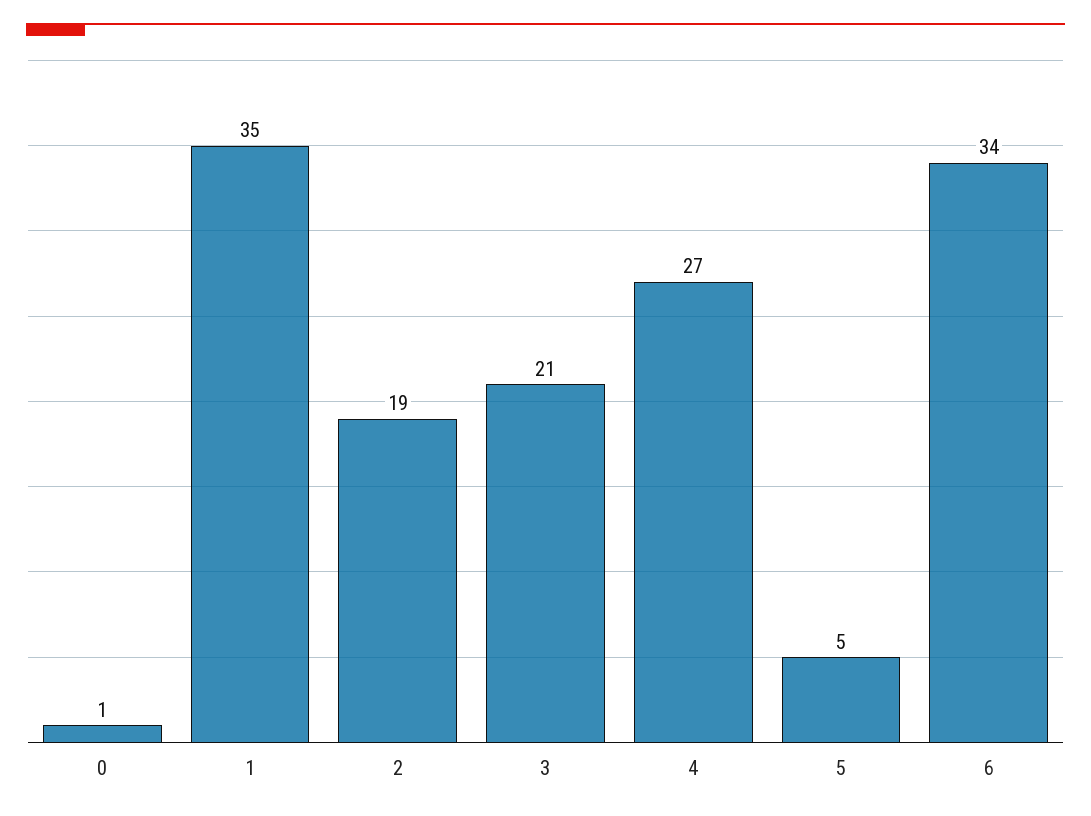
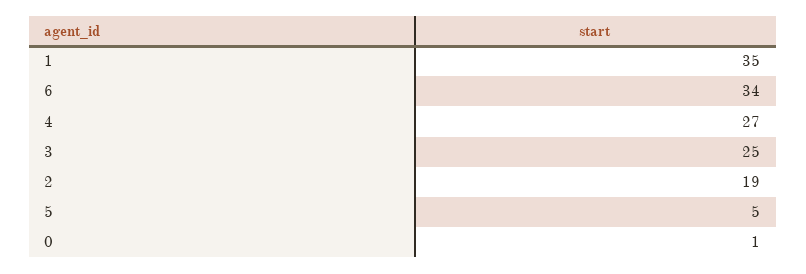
  {
    "0": 1,
    "1": 35,
    "2": 19,
-   "3": 21,
+   "3": 25,
    "4": 27,
    "5": 5,
    "6": 34
  }

